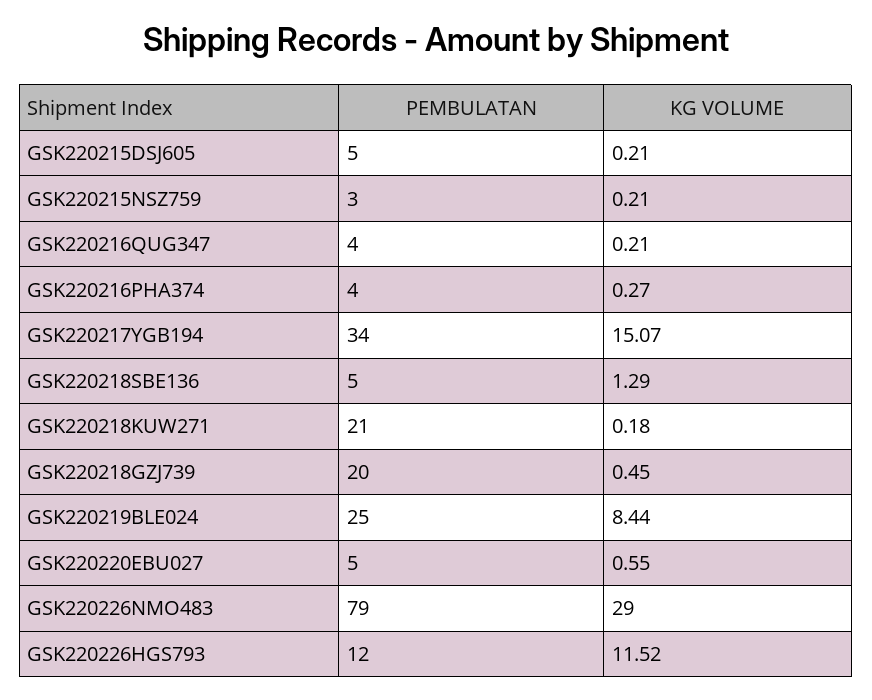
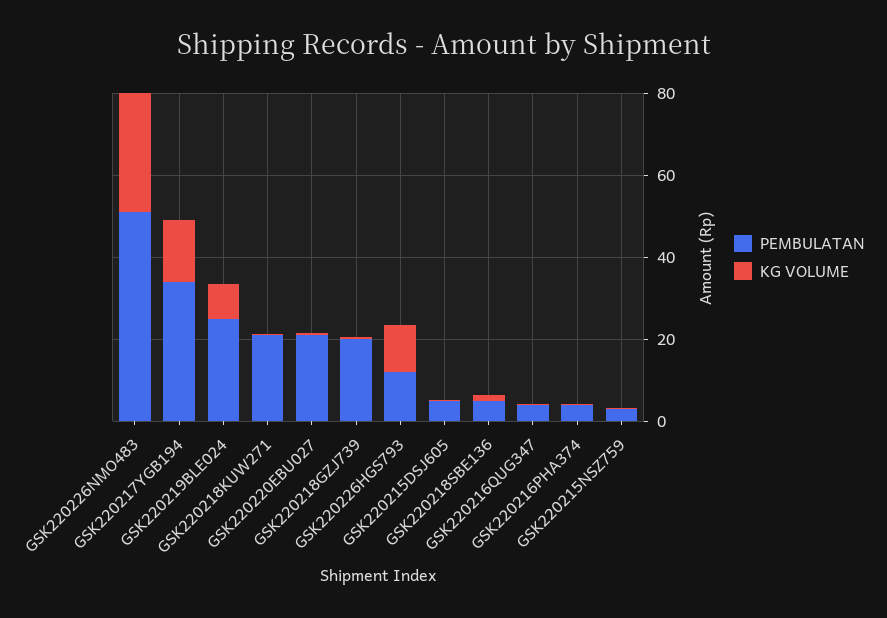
  {
    "PEMBULATAN": {
      "GSK220215DSJ605": 5,
      "GSK220215NSZ759": 3,
      "GSK220216QUG347": 4,
      "GSK220216PHA374": 4,
      "GSK220217YGB194": 34,
      "GSK220218SBE136": 5,
      "GSK220218KUW271": 21,
      "GSK220218GZJ739": 20,
      "GSK220219BLE024": 25,
-     "GSK220220EBU027": 5,
+     "GSK220220EBU027": 20,
-     "GSK220226NMO483": 79,
+     "GSK220226NMO483": 50,
      "GSK220226HGS793": 12
    },
    "KG VOLUME": {
      "GSK220215DSJ605": 0.21,
      "GSK220215NSZ759": 0.21,
      "GSK220216QUG347": 0.21,
      "GSK220216PHA374": 0.27,
      "GSK220217YGB194": 15.07,
      "GSK220218SBE136": 1.29,
      "GSK220218KUW271": 0.18,
      "GSK220218GZJ739": 0.45,
      "GSK220219BLE024": 8.44,
      "GSK220220EBU027": 0.55,
      "GSK220226NMO483": 29,
      "GSK220226HGS793": 11.52
    }
  }

